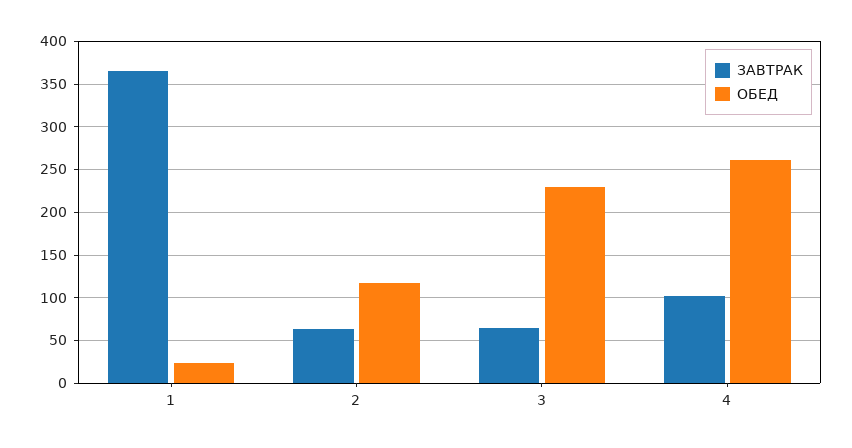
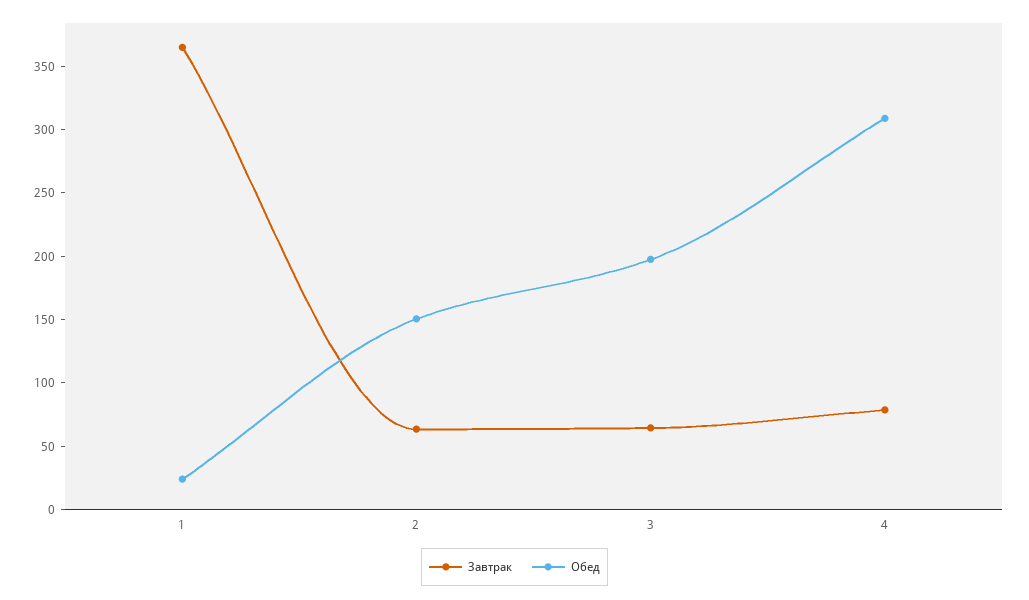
  {
    "ЗАВТРАК": {
      "1": 360,
      "2": 60,
      "3": 60,
-     "4": 100
+     "4": 80
    },
    "ОБЕД": {
      "1": 20,
-     "2": 120,
+     "2": 150,
-     "3": 230,
+     "3": 200,
-     "4": 260
+     "4": 310
    }
  }

